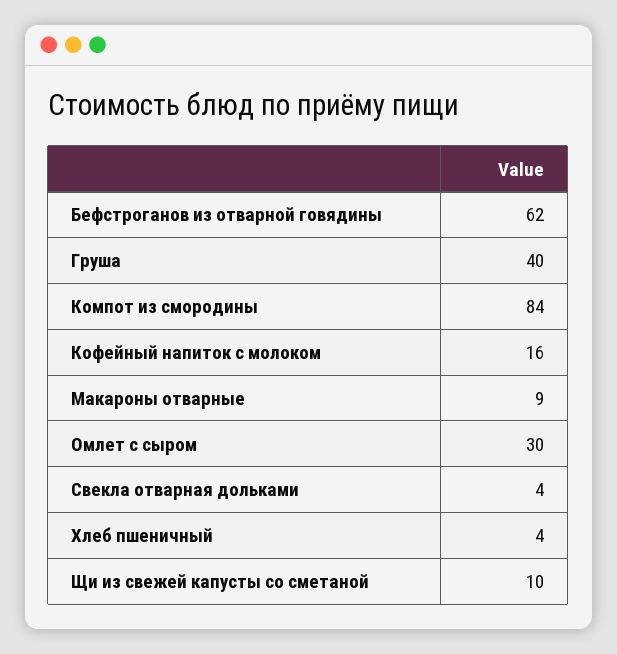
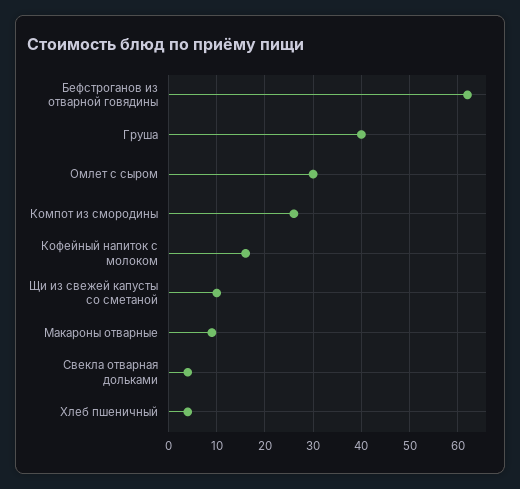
  {
    "Бефстроганов из отварной говядины": 62,
    "Груша": 40,
-   "Компот из смородины": 84,
+   "Компот из смородины": 25,
    "Кофейный напиток с молоком": 16,
    "Макароны отварные": 9,
    "Омлет с сыром": 30,
    "Свекла отварная дольками": 4,
    "Хлеб пшеничный": 4,
    "Щи из свежей капусты со сметаной": 10
  }

